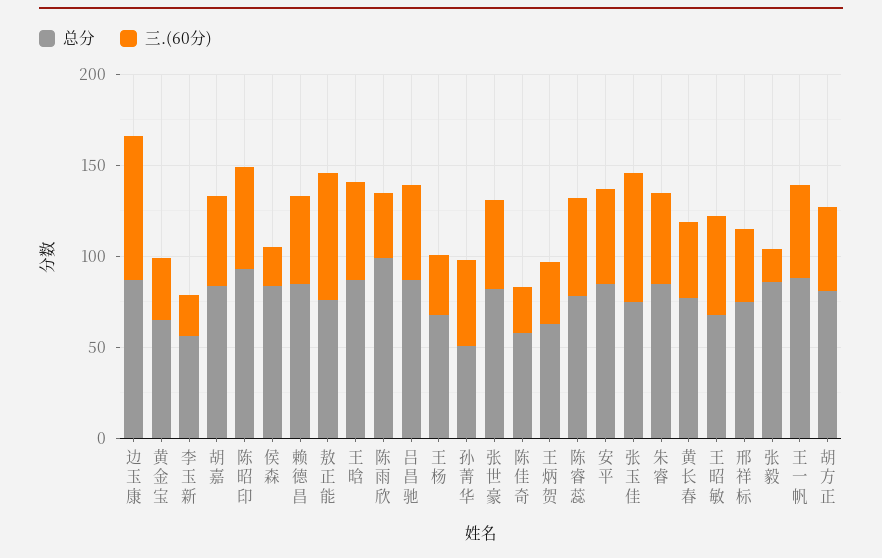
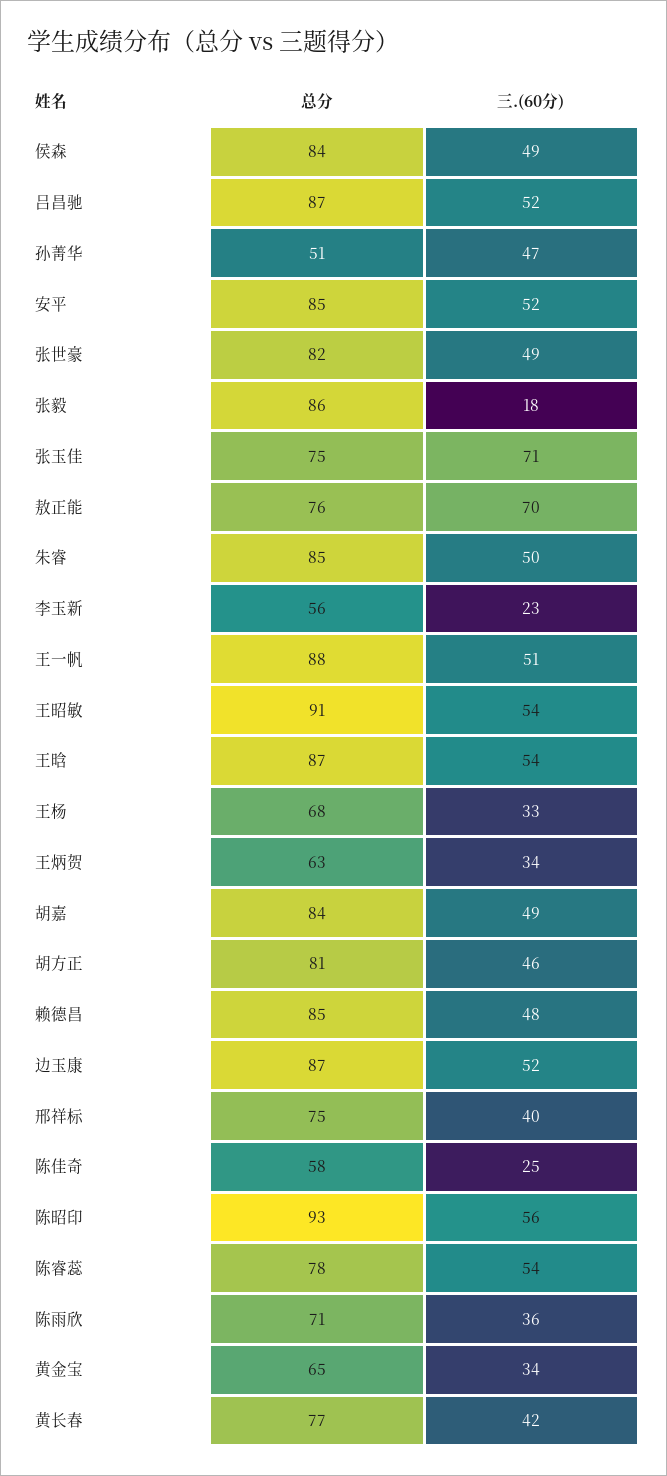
  {
    "总分": {
      "边玉康": 87,
      "黄金宝": 65,
      "李玉新": 56,
      "胡嘉": 84,
      "陈昭印": 93,
      "侯森": 84,
      "赖德昌": 85,
      "敖正能": 76,
      "王晗": 87,
-     "陈雨欣": 100,
+     "陈雨欣": 71,
      "吕昌驰": 87,
      "王杨": 68,
      "孙菁华": 51,
      "张世豪": 82,
      "陈佳奇": 58,
      "王炳贺": 63,
      "陈睿蕊": 78,
      "安平": 85,
      "张玉佳": 75,
      "朱睿": 85,
      "黄长春": 77,
-     "王昭敏": 70,
+     "王昭敏": 91,
      "邢祥标": 75,
      "张毅": 86,
      "王一帆": 88,
      "胡方正": 81
    },
    "三.(60分)": {
-     "边玉康": 80,
+     "边玉康": 52,
      "黄金宝": 34,
      "李玉新": 23,
      "胡嘉": 49,
      "陈昭印": 56,
-     "侯森": 20,
+     "侯森": 49,
      "赖德昌": 48,
      "敖正能": 70,
      "王晗": 54,
      "陈雨欣": 36,
      "吕昌驰": 52,
      "王杨": 33,
      "孙菁华": 47,
      "张世豪": 49,
      "陈佳奇": 25,
      "王炳贺": 34,
      "陈睿蕊": 54,
      "安平": 52,
      "张玉佳": 71,
      "朱睿": 50,
      "黄长春": 42,
      "王昭敏": 54,
      "邢祥标": 40,
      "张毅": 18,
      "王一帆": 51,
      "胡方正": 46
    }
  }

